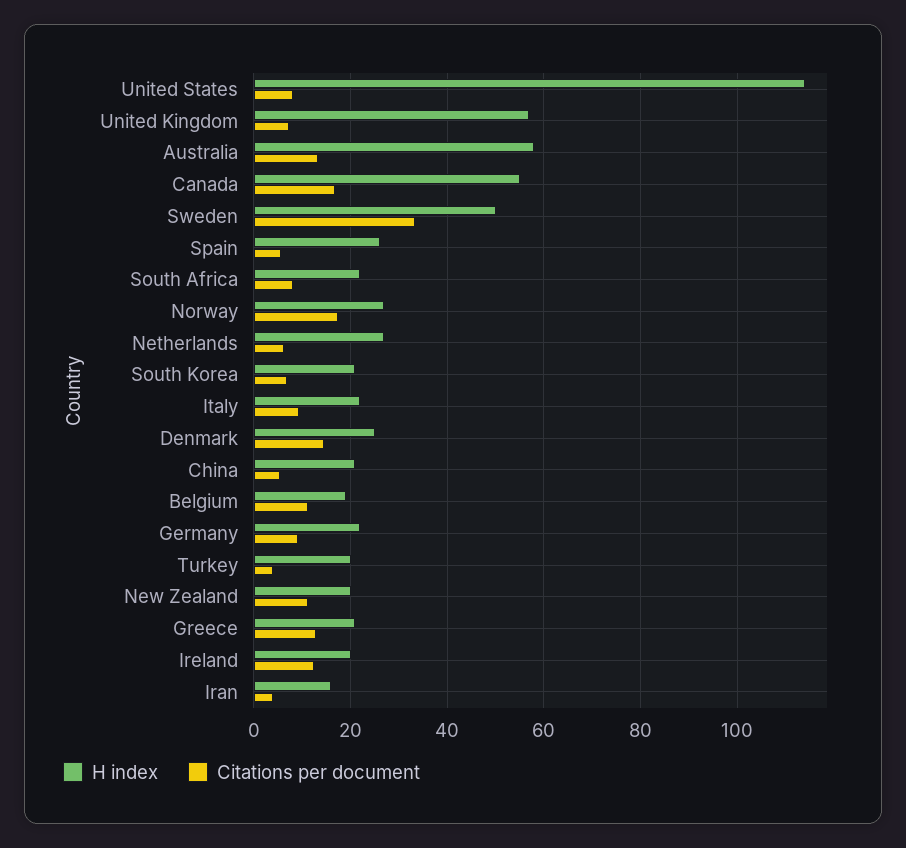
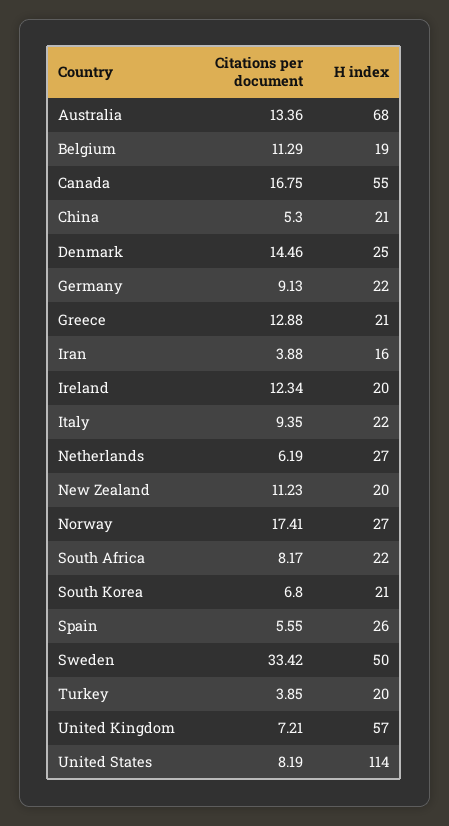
  {
    "H index": {
      "United States": 114,
      "United Kingdom": 57,
-     "Australia": 58,
+     "Australia": 68,
      "Canada": 55,
      "Sweden": 50,
      "Spain": 26,
      "South Africa": 22,
      "Norway": 27,
      "Netherlands": 27,
      "South Korea": 21,
      "Italy": 22,
      "Denmark": 25,
      "China": 21,
      "Belgium": 19,
      "Germany": 22,
      "Turkey": 20,
      "New Zealand": 20,
      "Greece": 21,
      "Ireland": 20,
      "Iran": 16
    },
    "Citations per document": {
      "United States": 8.19,
      "United Kingdom": 7.21,
      "Australia": 13.36,
      "Canada": 16.75,
      "Sweden": 33.42,
      "Spain": 5.55,
      "South Africa": 8.17,
      "Norway": 17.41,
      "Netherlands": 6.19,
      "South Korea": 6.8,
      "Italy": 9.35,
      "Denmark": 14.46,
      "China": 5.3,
      "Belgium": 11.29,
      "Germany": 9.13,
      "Turkey": 3.85,
      "New Zealand": 11.23,
      "Greece": 12.88,
      "Ireland": 12.34,
      "Iran": 3.88
    }
  }

